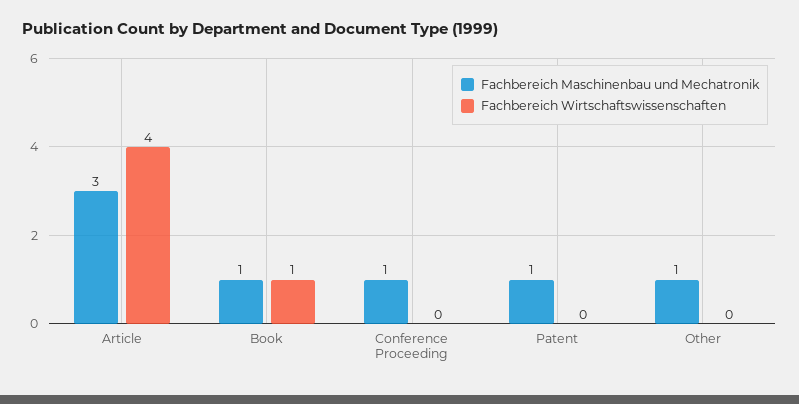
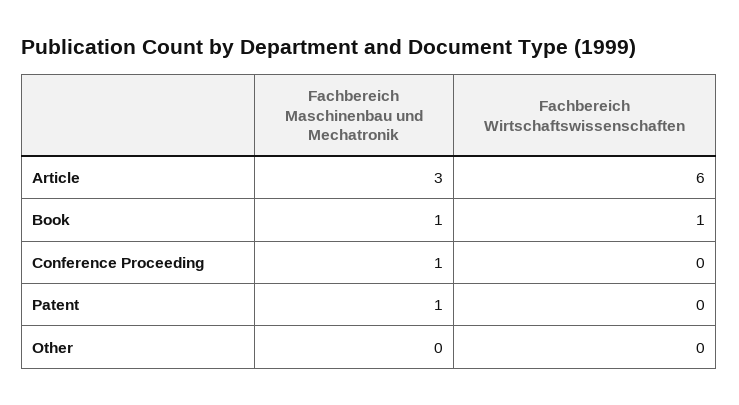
  {
    "Fachbereich Maschinenbau und Mechatronik": {
      "Article": 3,
      "Book": 1,
      "Conference Proceeding": 1,
      "Patent": 1,
-     "Other": 1
+     "Other": 0
    },
    "Fachbereich Wirtschaftswissenschaften": {
-     "Article": 4,
+     "Article": 6,
      "Book": 1,
      "Conference Proceeding": 0,
      "Patent": 0,
      "Other": 0
    }
  }

